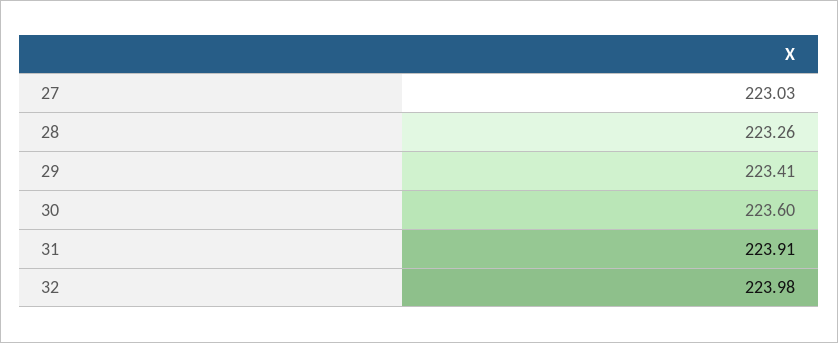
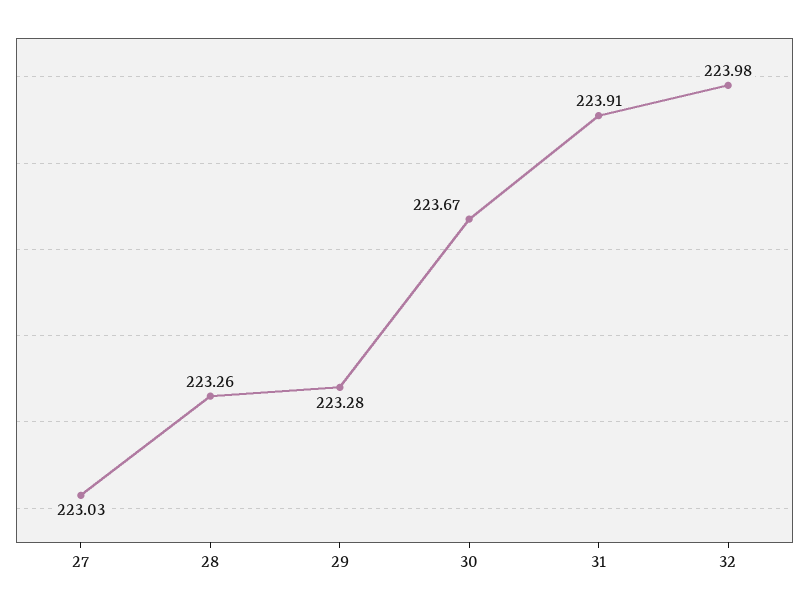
  {
    "27": 223.03,
    "28": 223.26,
-   "29": 223.41,
+   "29": 223.28,
-   "30": 223.6,
+   "30": 223.67,
    "31": 223.91,
    "32": 223.98
  }

